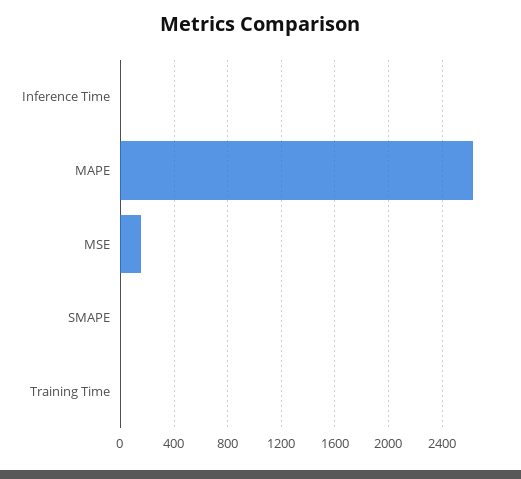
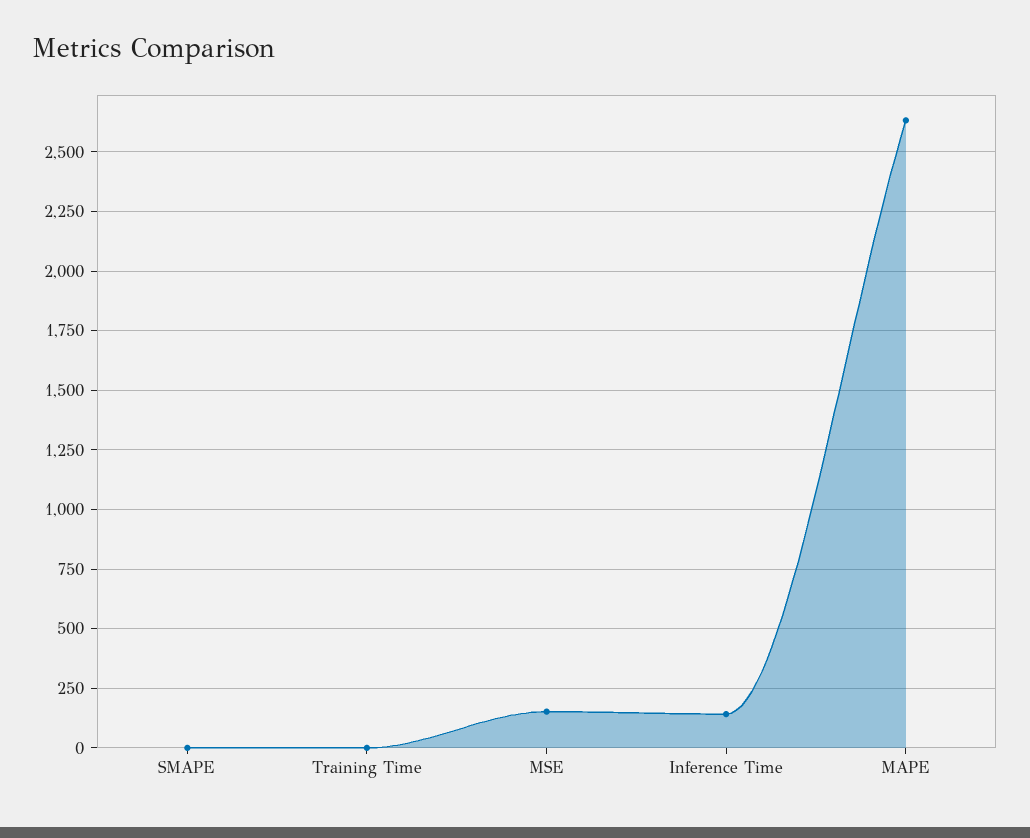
  {
-   "Inference Time": 0,
+   "Inference Time": 150,
    "MAPE": 2650,
    "MSE": 150,
    "SMAPE": 0,
    "Training Time": 0
  }

